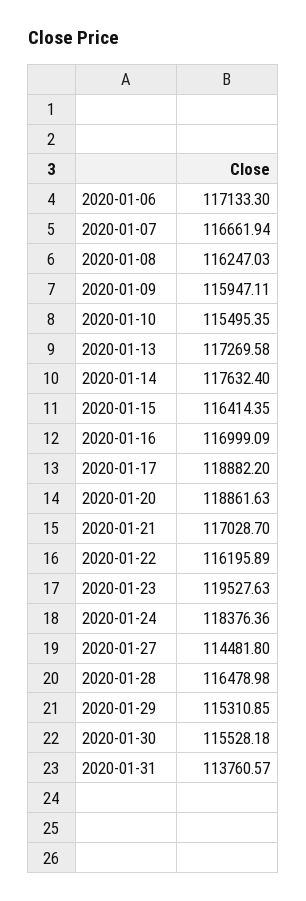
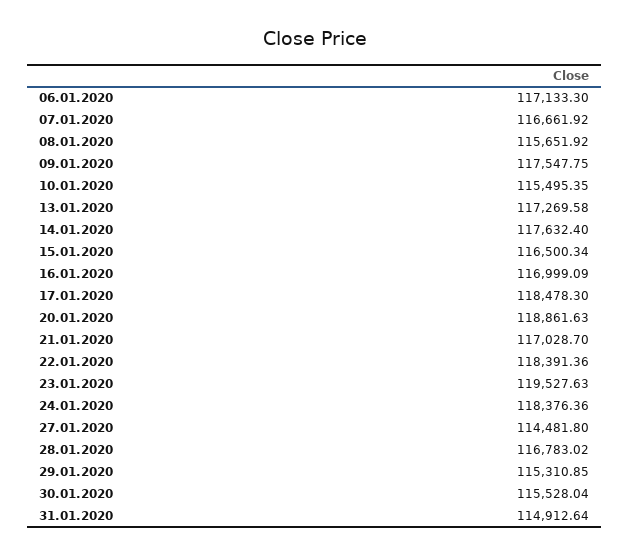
  {
    "2020-01-06": 117133.3,
-   "2020-01-07": 116661.94,
+   "2020-01-07": 116661.92,
-   "2020-01-08": 116247.03,
+   "2020-01-08": 115651.92,
-   "2020-01-09": 115947.11,
+   "2020-01-09": 117547.75,
    "2020-01-10": 115495.35,
    "2020-01-13": 117269.58,
    "2020-01-14": 117632.4,
-   "2020-01-15": 116414.35,
+   "2020-01-15": 116500.34,
    "2020-01-16": 116999.09,
-   "2020-01-17": 118882.2,
+   "2020-01-17": 118478.3,
    "2020-01-20": 118861.63,
    "2020-01-21": 117028.7,
-   "2020-01-22": 116195.89,
+   "2020-01-22": 118391.36,
    "2020-01-23": 119527.63,
    "2020-01-24": 118376.36,
    "2020-01-27": 114481.8,
-   "2020-01-28": 116478.98,
+   "2020-01-28": 116783.02,
    "2020-01-29": 115310.85,
-   "2020-01-30": 115528.18,
+   "2020-01-30": 115528.04,
-   "2020-01-31": 113760.57
+   "2020-01-31": 114912.64
  }

